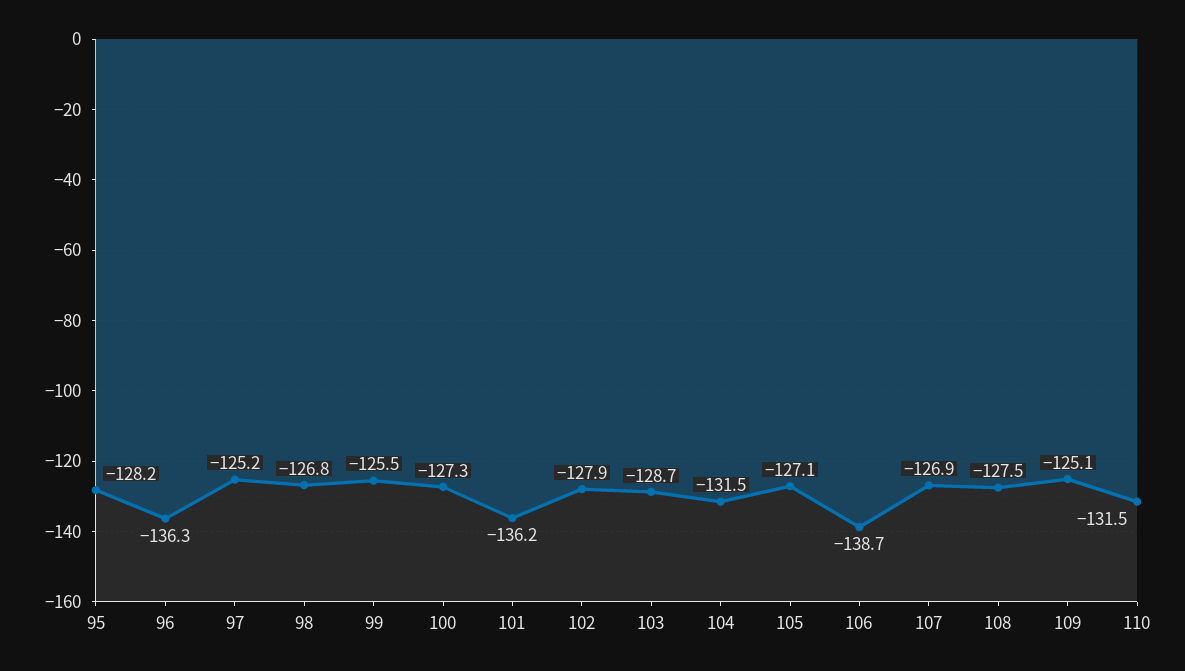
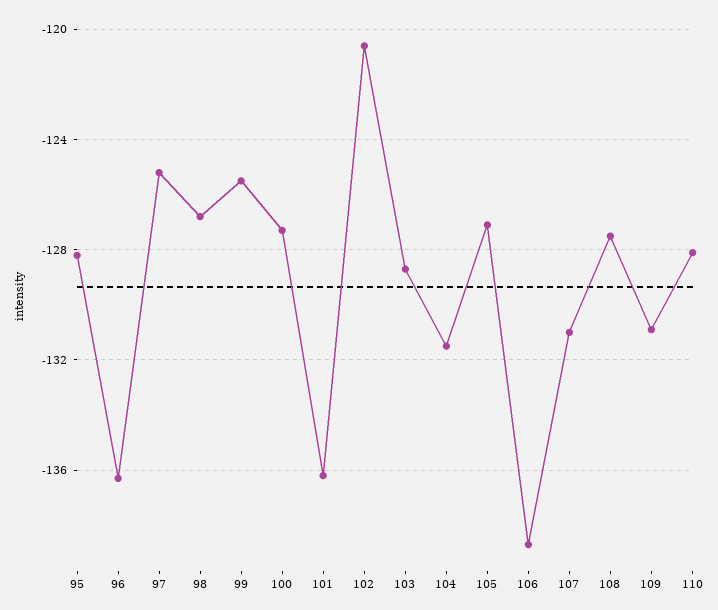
  {
    "95": -128.2,
    "96": -136.3,
    "97": -125.2,
    "98": -126.8,
    "99": -125.5,
    "100": -127.3,
    "101": -136.2,
-   "102": -127.9,
+   "102": -120.5,
    "103": -128.7,
    "104": -131.5,
    "105": -127.1,
    "106": -138.7,
-   "107": -126.9,
+   "107": -131,
    "108": -127.5,
-   "109": -125.1,
+   "109": -131,
-   "110": -131.5
+   "110": -128
  }

